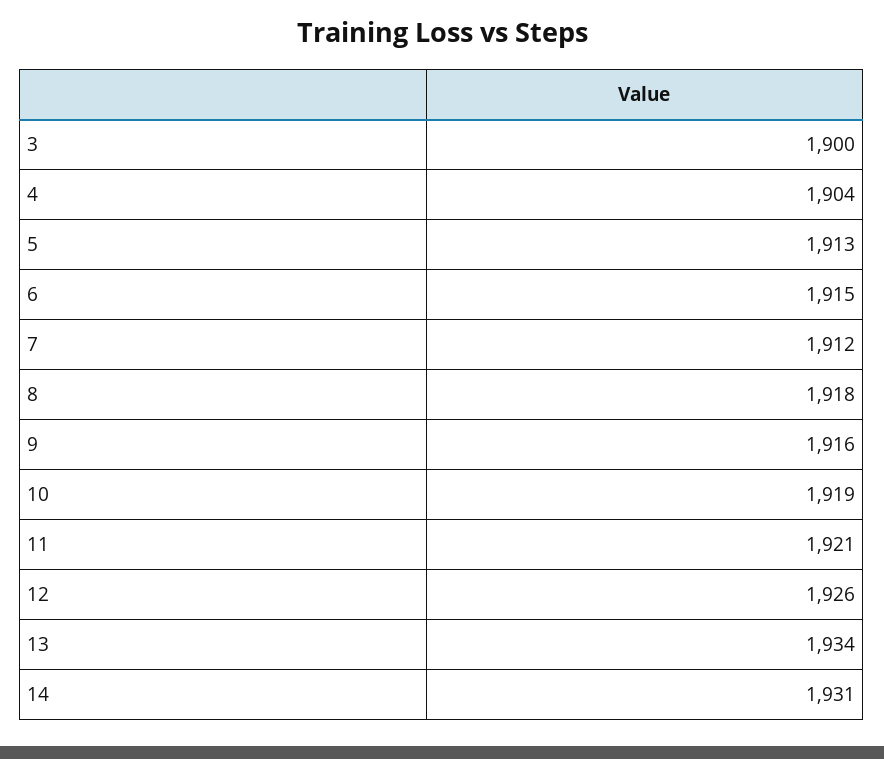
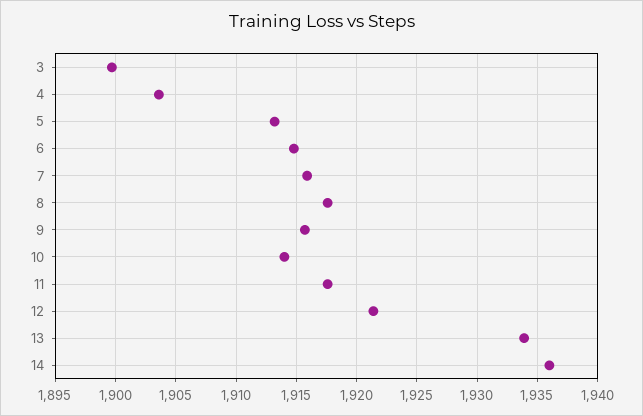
  {
    "3": 1900,
    "4": 1904,
    "5": 1913,
    "6": 1915,
-   "7": 1912,
+   "7": 1916,
    "8": 1918,
    "9": 1916,
-   "10": 1919,
+   "10": 1914,
-   "11": 1921,
+   "11": 1917.5,
-   "12": 1926,
+   "12": 1921.5,
    "13": 1934,
-   "14": 1931
+   "14": 1936
  }

